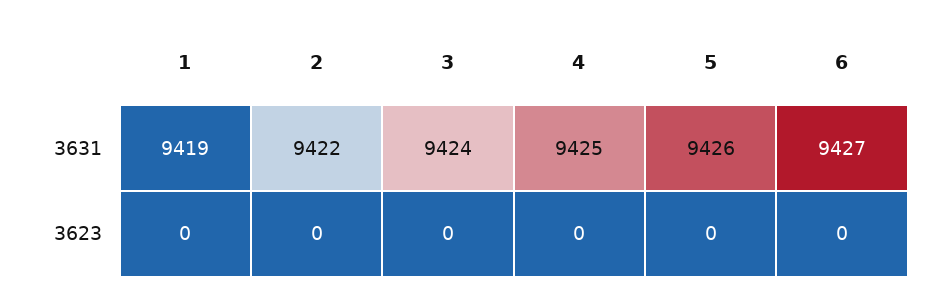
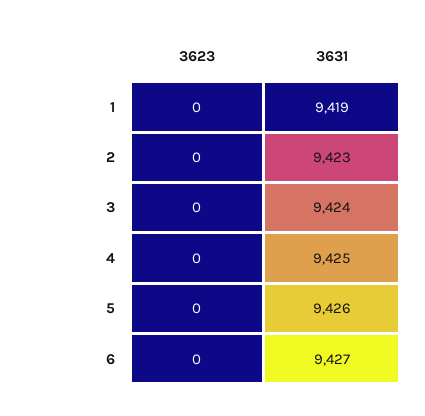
  {
    "1": {
      "3631": 9419,
      "3623": 0
    },
    "2": {
-     "3631": 9422,
+     "3631": 9423,
      "3623": 0
    },
    "3": {
      "3631": 9424,
      "3623": 0
    },
    "4": {
      "3631": 9425,
      "3623": 0
    },
    "5": {
      "3631": 9426,
      "3623": 0
    },
    "6": {
      "3631": 9427,
      "3623": 0
    }
  }

